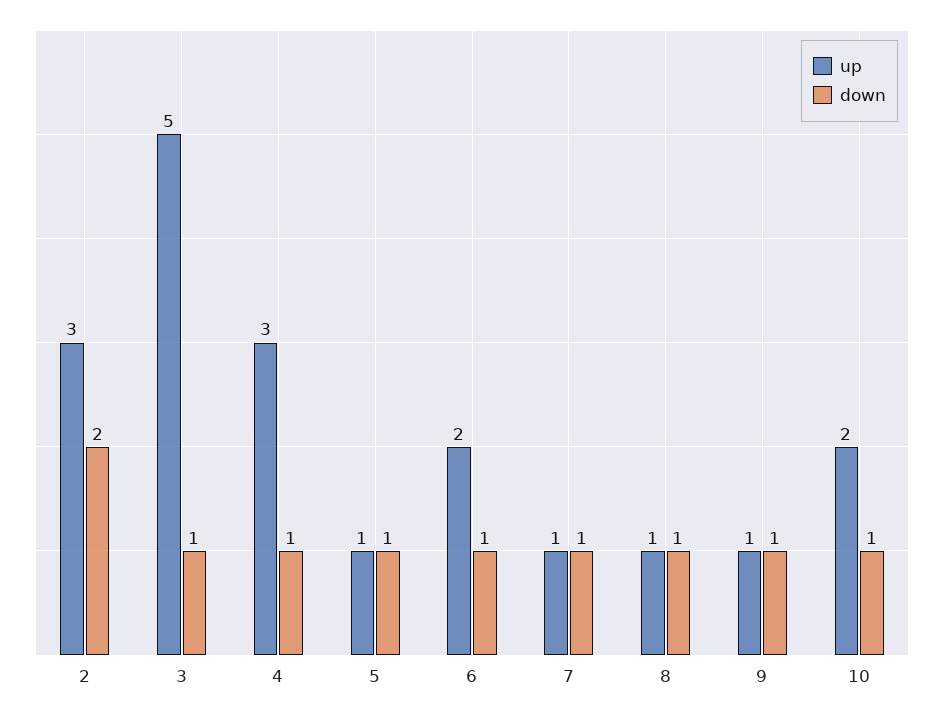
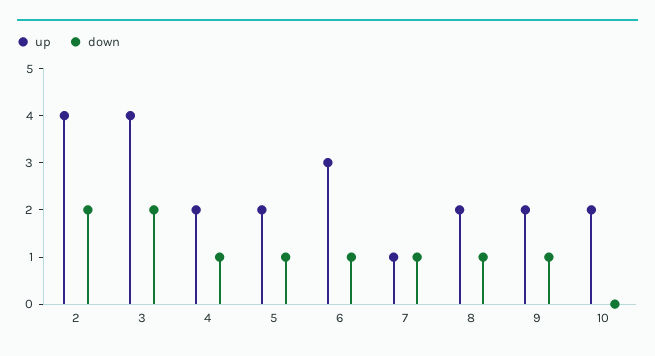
  {
    "up": {
-     "2": 3,
+     "2": 4,
-     "3": 5,
+     "3": 4,
-     "4": 3,
+     "4": 2,
-     "5": 1,
+     "5": 2,
-     "6": 2,
+     "6": 3,
      "7": 1,
-     "8": 1,
+     "8": 2,
-     "9": 1,
+     "9": 2,
      "10": 2
    },
    "down": {
      "2": 2,
-     "3": 1,
+     "3": 2,
      "4": 1,
      "5": 1,
      "6": 1,
      "7": 1,
      "8": 1,
      "9": 1,
-     "10": 1
+     "10": 0
    }
  }

